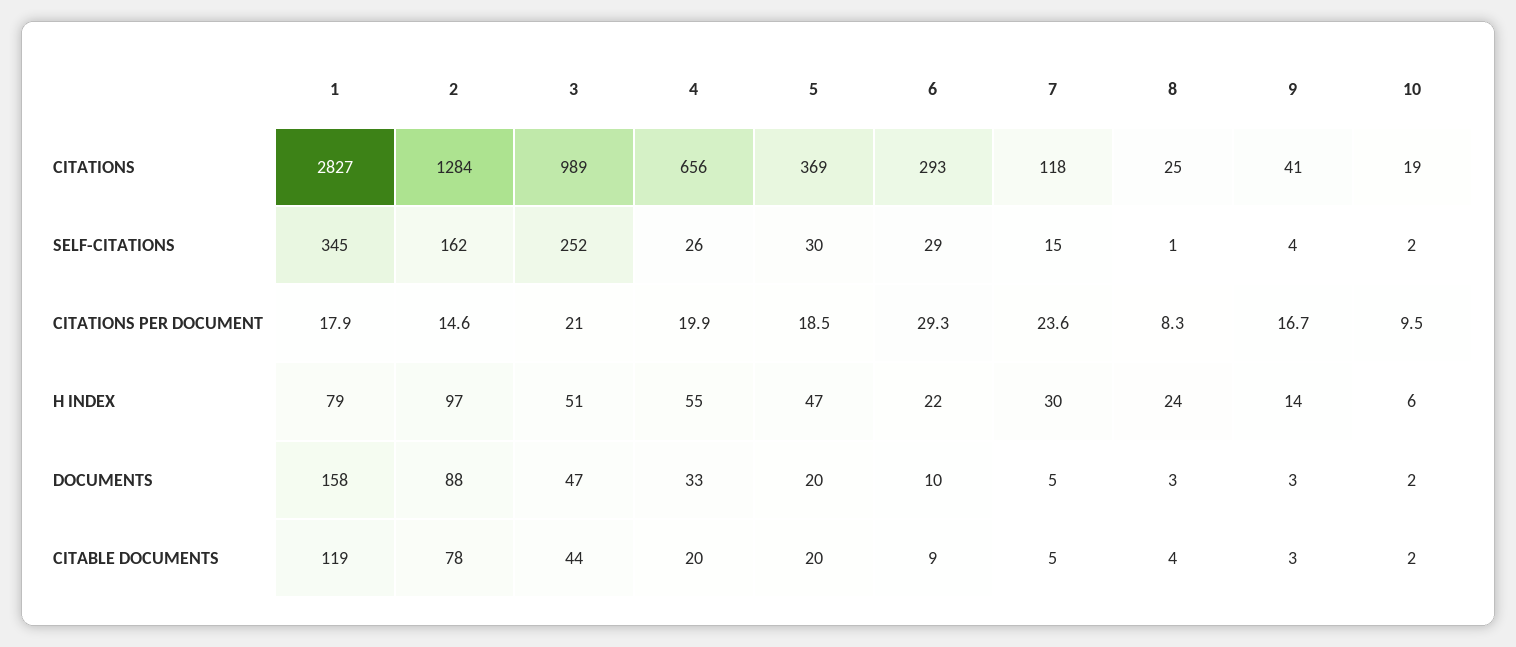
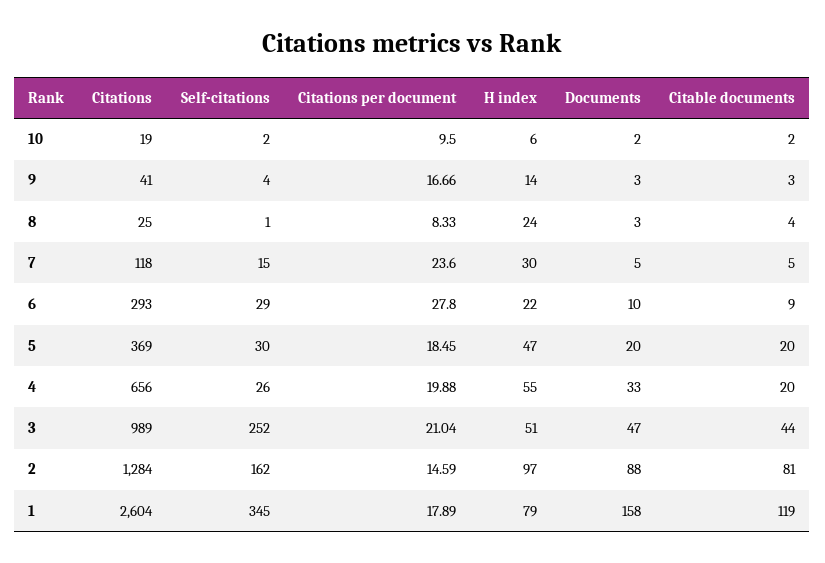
  {
    "1": {
-     "CITATIONS": 2827,
+     "CITATIONS": 2604,
      "SELF-CITATIONS": 345,
      "CITATIONS PER DOCUMENT": 17.89,
      "H INDEX": 79,
      "DOCUMENTS": 158,
      "CITABLE DOCUMENTS": 119
    },
    "2": {
      "CITATIONS": 1284,
      "SELF-CITATIONS": 162,
      "CITATIONS PER DOCUMENT": 14.59,
      "H INDEX": 97,
      "DOCUMENTS": 88,
-     "CITABLE DOCUMENTS": 78
+     "CITABLE DOCUMENTS": 81
    },
    "3": {
      "CITATIONS": 989,
      "SELF-CITATIONS": 252,
      "CITATIONS PER DOCUMENT": 21.04,
      "H INDEX": 51,
      "DOCUMENTS": 47,
      "CITABLE DOCUMENTS": 44
    },
    "4": {
      "CITATIONS": 656,
      "SELF-CITATIONS": 26,
      "CITATIONS PER DOCUMENT": 19.88,
      "H INDEX": 55,
      "DOCUMENTS": 33,
      "CITABLE DOCUMENTS": 20
    },
    "5": {
      "CITATIONS": 369,
      "SELF-CITATIONS": 30,
      "CITATIONS PER DOCUMENT": 18.45,
      "H INDEX": 47,
      "DOCUMENTS": 20,
      "CITABLE DOCUMENTS": 20
    },
    "6": {
      "CITATIONS": 293,
      "SELF-CITATIONS": 29,
-     "CITATIONS PER DOCUMENT": 29.3,
+     "CITATIONS PER DOCUMENT": 27.8,
      "H INDEX": 22,
      "DOCUMENTS": 10,
      "CITABLE DOCUMENTS": 9
    },
    "7": {
      "CITATIONS": 118,
      "SELF-CITATIONS": 15,
      "CITATIONS PER DOCUMENT": 23.6,
      "H INDEX": 30,
      "DOCUMENTS": 5,
      "CITABLE DOCUMENTS": 5
    },
    "8": {
      "CITATIONS": 25,
      "SELF-CITATIONS": 1,
      "CITATIONS PER DOCUMENT": 8.33,
      "H INDEX": 24,
      "DOCUMENTS": 3,
      "CITABLE DOCUMENTS": 4
    },
    "9": {
      "CITATIONS": 41,
      "SELF-CITATIONS": 4,
      "CITATIONS PER DOCUMENT": 16.66,
      "H INDEX": 14,
      "DOCUMENTS": 3,
      "CITABLE DOCUMENTS": 3
    },
    "10": {
      "CITATIONS": 19,
      "SELF-CITATIONS": 2,
      "CITATIONS PER DOCUMENT": 9.5,
      "H INDEX": 6,
      "DOCUMENTS": 2,
      "CITABLE DOCUMENTS": 2
    }
  }

